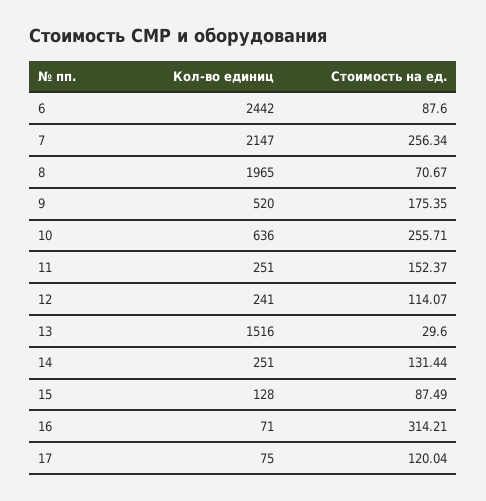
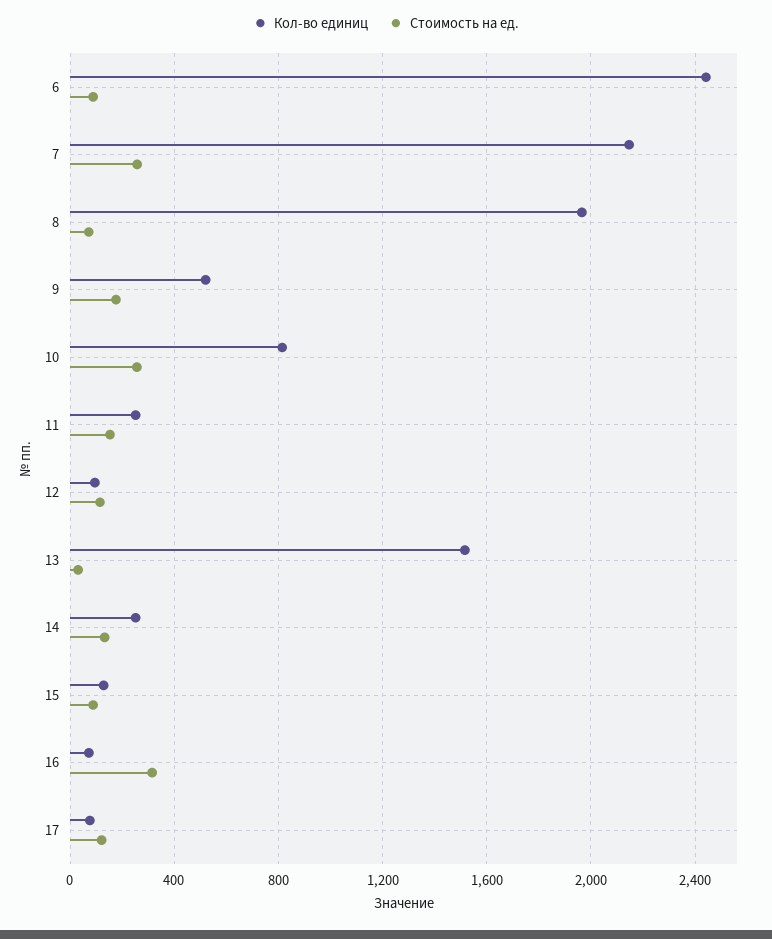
  {
    "Кол-во единиц": {
      "6": 2442,
      "7": 2147,
      "8": 1965,
      "9": 520,
-     "10": 636,
+     "10": 800,
      "11": 251,
-     "12": 241,
+     "12": 100,
      "13": 1516,
      "14": 251,
      "15": 128,
      "16": 71,
      "17": 75
    },
    "Стоимость на ед.": {
      "6": 87.6,
      "7": 256.34,
      "8": 70.67,
      "9": 175.35,
      "10": 255.71,
      "11": 152.37,
      "12": 114.07,
      "13": 29.6,
      "14": 131.44,
      "15": 87.49,
      "16": 314.21,
      "17": 120.04
    }
  }

